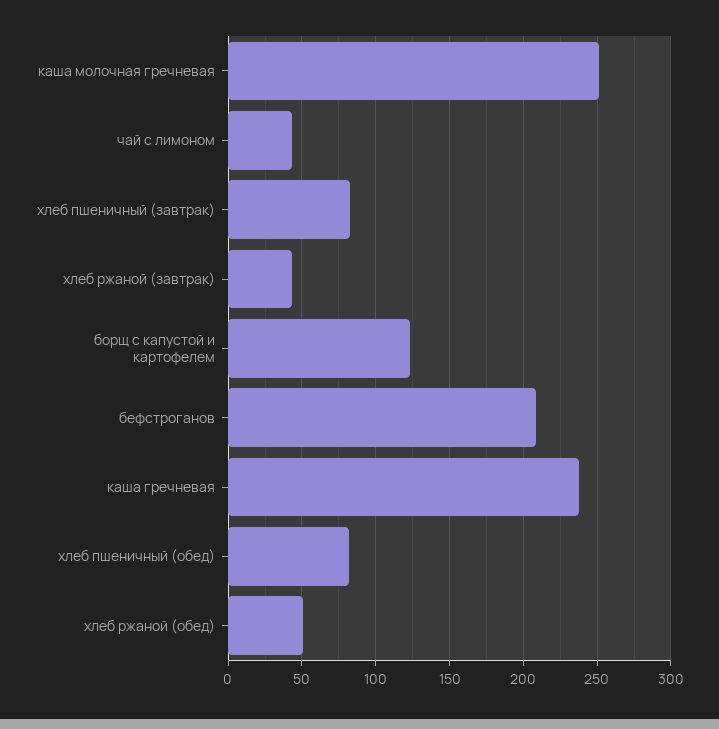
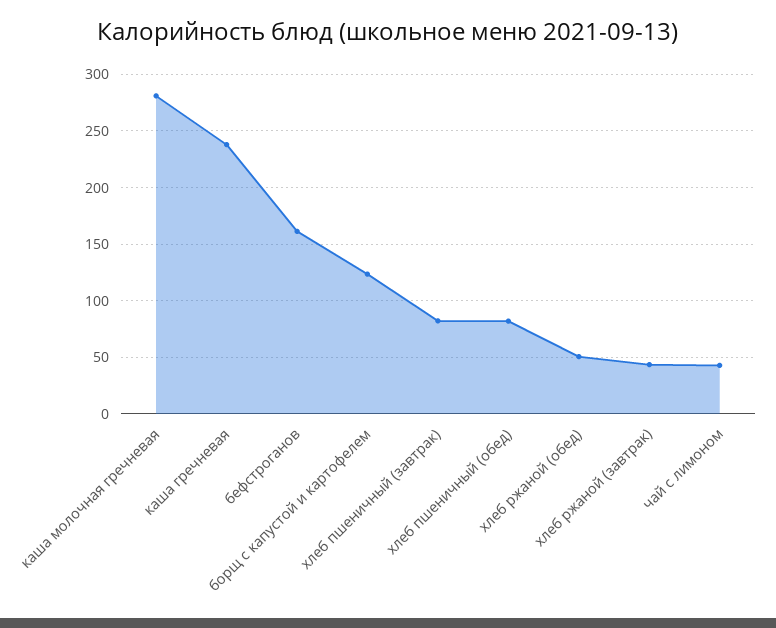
  {
-   "каша молочная гречневая": 250,
+   "каша молочная гречневая": 280,
    "чай с лимоном": 45,
    "хлеб пшеничный (завтрак)": 80,
    "хлеб ржаной (завтрак)": 45,
    "борщ с капустой и картофелем": 125,
-   "бефстроганов": 210,
+   "бефстроганов": 160,
    "каша гречневая": 240,
    "хлеб пшеничный (обед)": 80,
    "хлеб ржаной (обед)": 50
  }

